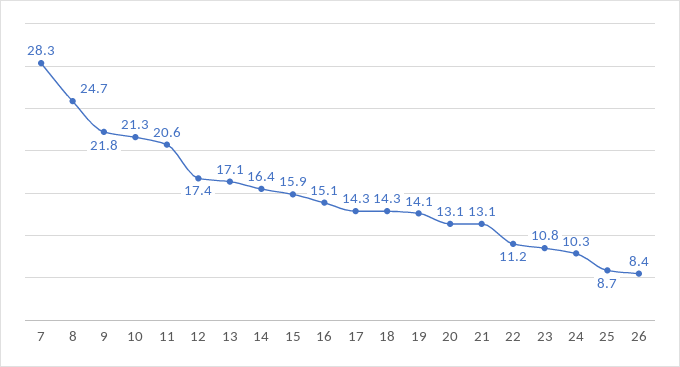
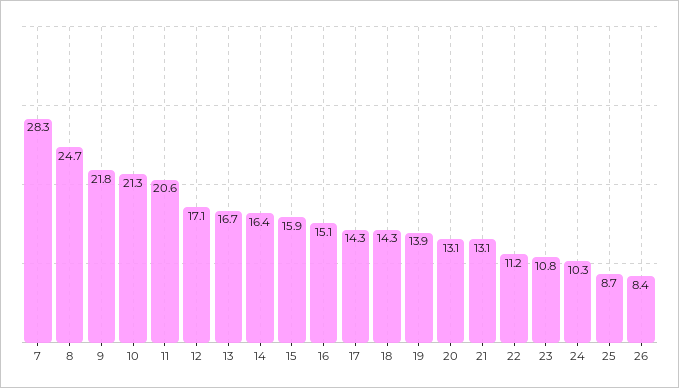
  {
    "7": 28.3,
    "8": 24.7,
    "9": 21.8,
    "10": 21.3,
    "11": 20.6,
-   "12": 17.4,
+   "12": 17.1,
-   "13": 17.1,
+   "13": 16.7,
    "14": 16.4,
    "15": 15.9,
    "16": 15.1,
    "17": 14.3,
    "18": 14.3,
-   "19": 14.1,
+   "19": 13.9,
    "20": 13.1,
    "21": 13.1,
    "22": 11.2,
    "23": 10.8,
    "24": 10.3,
    "25": 8.7,
    "26": 8.4
  }

